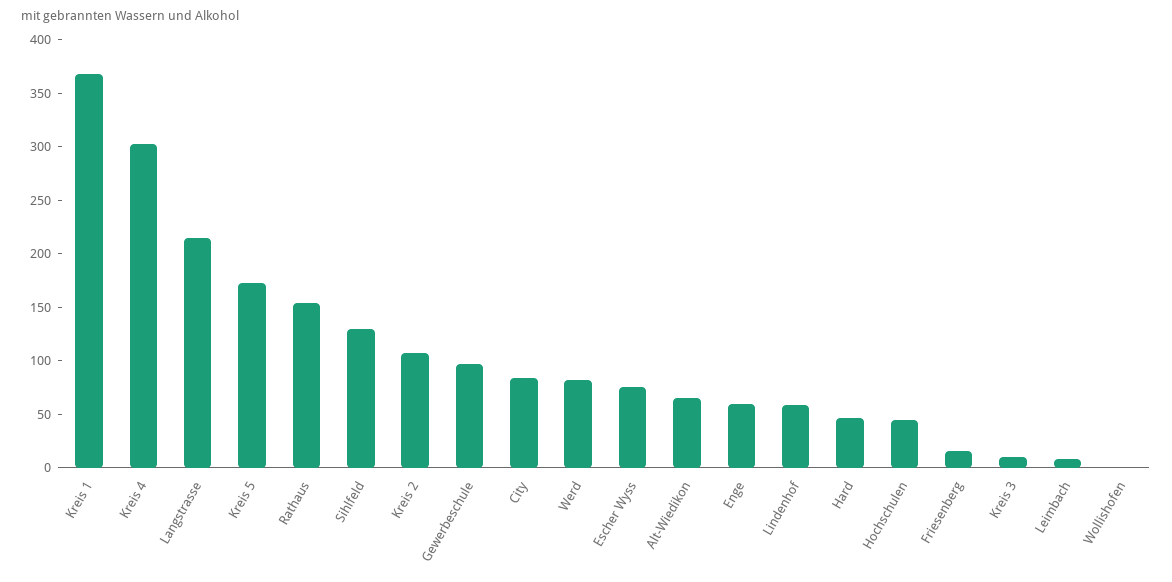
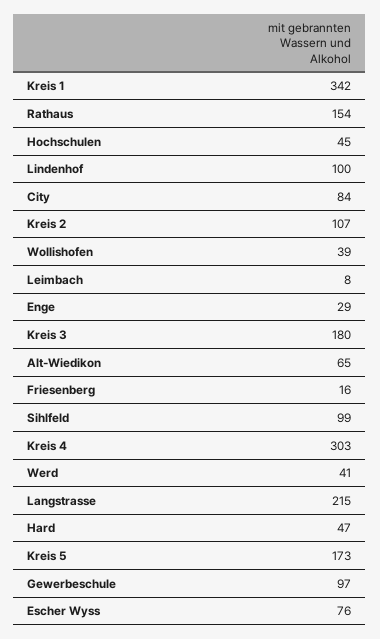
  {
-   "Kreis 1": 370,
+   "Kreis 1": 342,
    "Kreis 4": 303,
    "Langstrasse": 215,
    "Kreis 5": 173,
    "Rathaus": 154,
-   "Sihlfeld": 130,
+   "Sihlfeld": 99,
    "Kreis 2": 107,
    "Gewerbeschule": 97,
    "City": 84,
-   "Werd": 80,
+   "Werd": 41,
    "Escher Wyss": 76,
    "Alt-Wiedikon": 65,
-   "Enge": 60,
+   "Enge": 29,
-   "Lindenhof": 60,
+   "Lindenhof": 100,
    "Hard": 47,
    "Hochschulen": 45,
    "Friesenberg": 16,
-   "Kreis 3": 10,
+   "Kreis 3": 180,
    "Leimbach": 8,
-   "Wollishofen": 0
+   "Wollishofen": 39
  }

